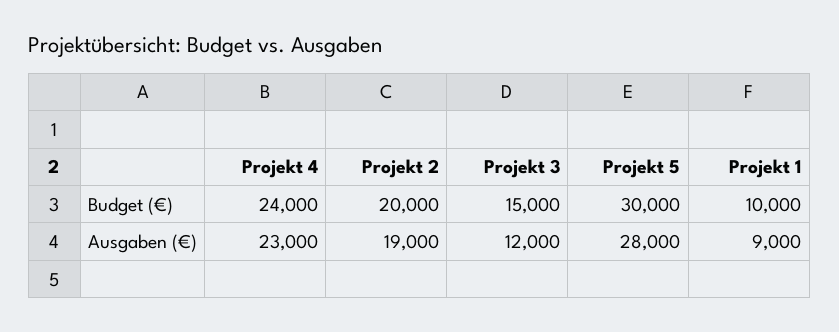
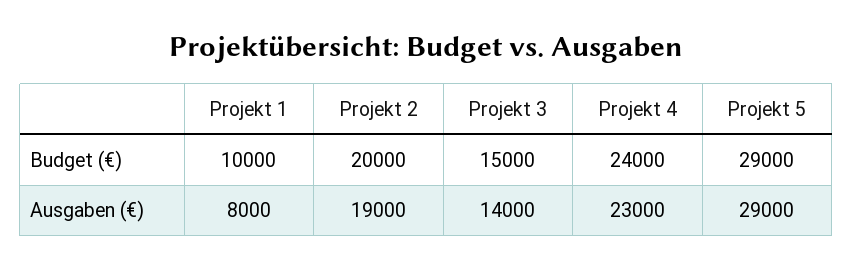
  {
    "Projekt 4": {
      "Budget (€)": 24000,
      "Ausgaben (€)": 23000
    },
    "Projekt 2": {
      "Budget (€)": 20000,
      "Ausgaben (€)": 19000
    },
    "Projekt 3": {
      "Budget (€)": 15000,
-     "Ausgaben (€)": 12000
+     "Ausgaben (€)": 14000
    },
    "Projekt 5": {
-     "Budget (€)": 30000,
+     "Budget (€)": 29000,
-     "Ausgaben (€)": 28000
+     "Ausgaben (€)": 29000
    },
    "Projekt 1": {
      "Budget (€)": 10000,
-     "Ausgaben (€)": 9000
+     "Ausgaben (€)": 8000
    }
  }

